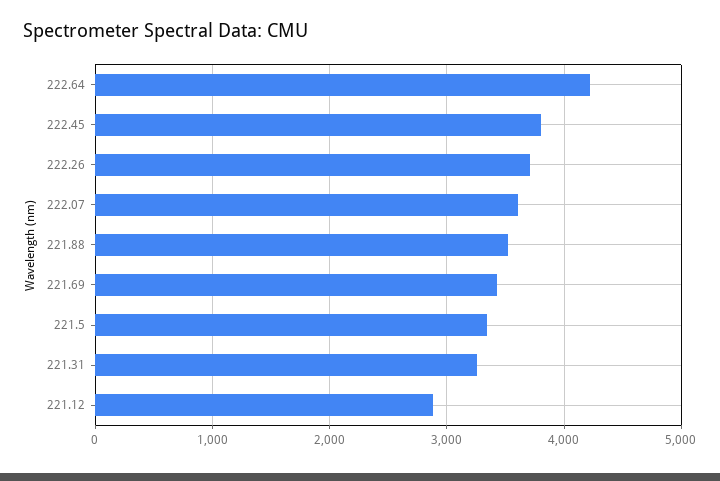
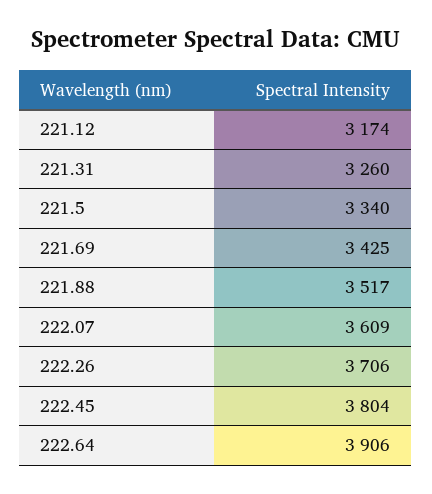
  {
-   "222.64": 4200,
+   "222.64": 3906,
    "222.45": 3804,
    "222.26": 3706,
    "222.07": 3609,
    "221.88": 3517,
    "221.69": 3425,
    "221.5": 3340,
    "221.31": 3260,
-   "221.12": 2900
+   "221.12": 3174
  }

